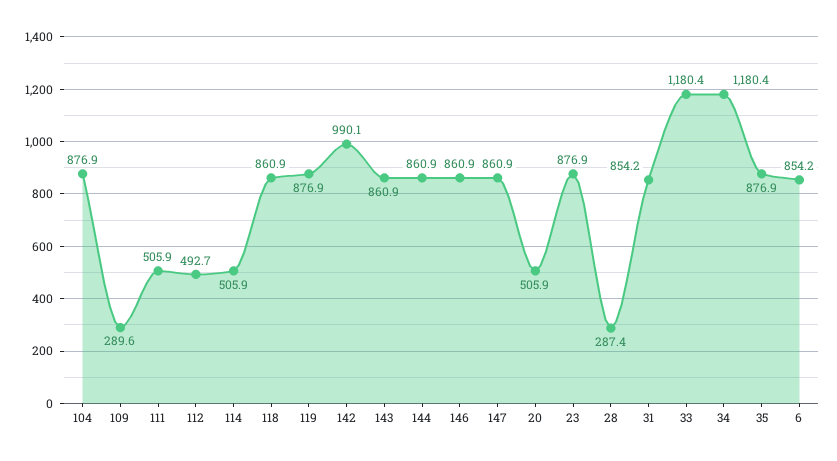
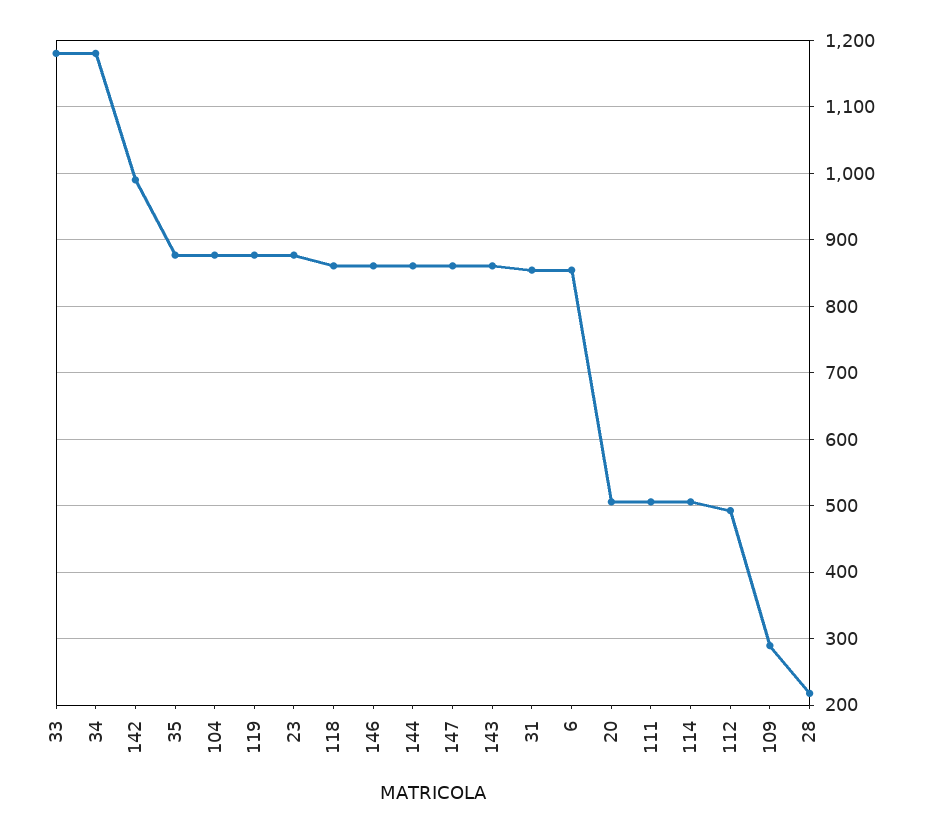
  {
    "104": 876.9,
    "109": 289.6,
    "111": 505.9,
    "112": 492.7,
    "114": 505.9,
    "118": 860.9,
    "119": 876.9,
    "142": 990.1,
    "143": 860.9,
    "144": 860.9,
    "146": 860.9,
    "147": 860.9,
    "20": 505.9,
    "23": 876.9,
-   "28": 287.4,
+   "28": 220,
    "31": 854.2,
    "33": 1180.4,
    "34": 1180.4,
    "35": 876.9,
    "6": 854.2
  }

